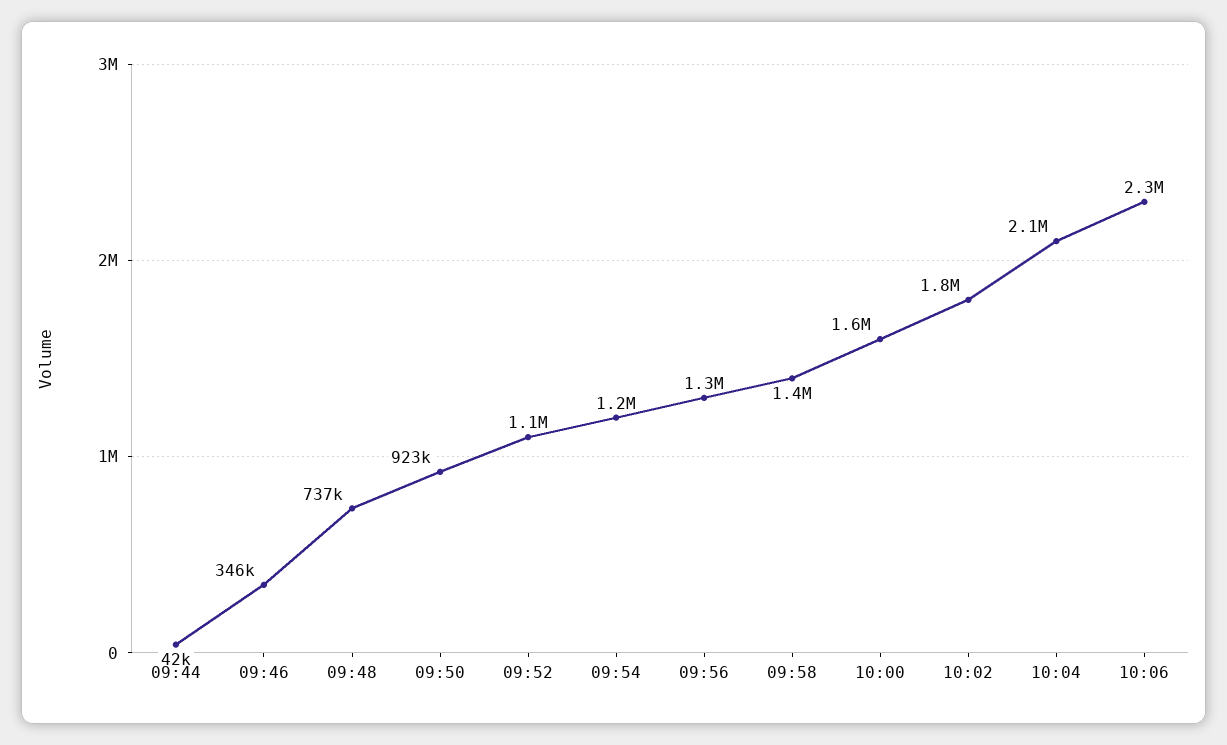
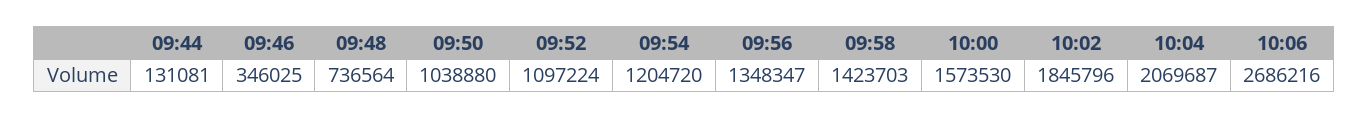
  {
-   "09:44": 42000,
+   "09:44": 131081,
    "09:46": 346025,
    "09:48": 736564,
-   "09:50": 923000,
+   "09:50": 1038880,
    "09:52": 1097224,
    "09:54": 1204720,
    "09:56": 1348347,
    "09:58": 1423703,
    "10:00": 1573530,
    "10:02": 1845796,
    "10:04": 2069687,
-   "10:06": 2300000
+   "10:06": 2686216
  }

